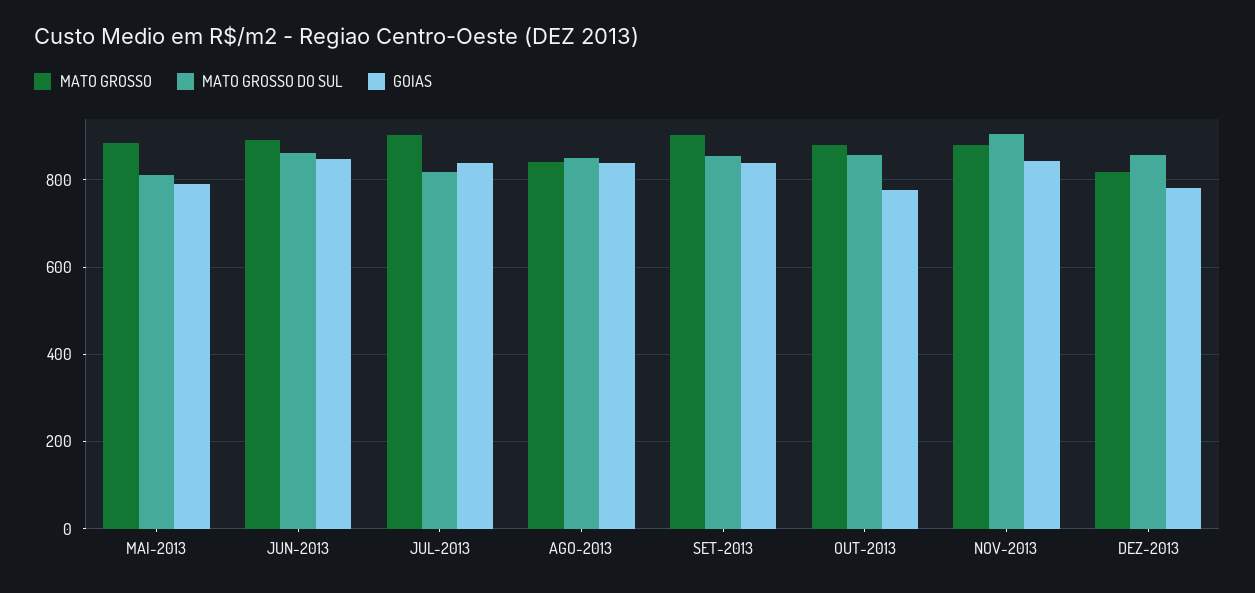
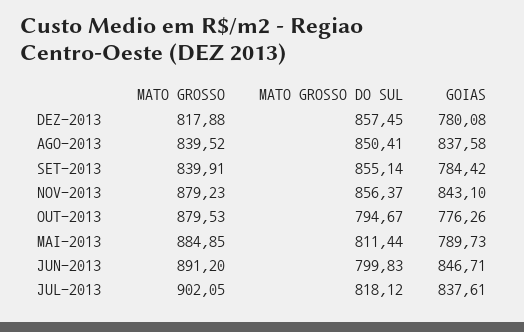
  {
    "MATO GROSSO": {
      "MAI-2013": 884.85,
      "JUN-2013": 891.2,
      "JUL-2013": 902.05,
      "AGO-2013": 839.52,
-     "SET-2013": 900,
+     "SET-2013": 839.91,
      "OUT-2013": 879.53,
      "NOV-2013": 879.23,
      "DEZ-2013": 817.88
    },
    "MATO GROSSO DO SUL": {
      "MAI-2013": 811.44,
-     "JUN-2013": 860,
+     "JUN-2013": 799.83,
      "JUL-2013": 818.12,
      "AGO-2013": 850.41,
      "SET-2013": 855.14,
-     "OUT-2013": 860,
+     "OUT-2013": 794.67,
-     "NOV-2013": 900,
+     "NOV-2013": 856.37,
      "DEZ-2013": 857.45
    },
    "GOIAS": {
      "MAI-2013": 789.73,
      "JUN-2013": 846.71,
      "JUL-2013": 837.61,
      "AGO-2013": 837.58,
-     "SET-2013": 840,
+     "SET-2013": 784.42,
      "OUT-2013": 776.26,
      "NOV-2013": 843.1,
      "DEZ-2013": 780.08
    }
  }

